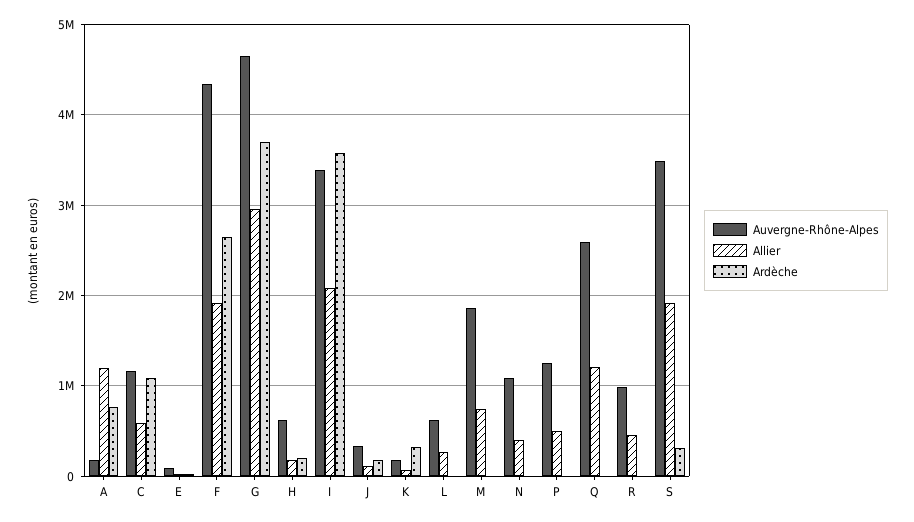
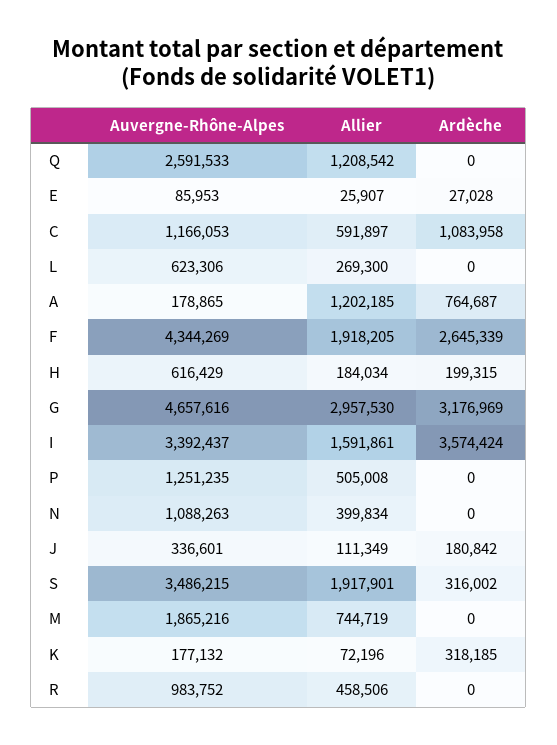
  {
    "Auvergne-Rhône-Alpes": {
      "A": 178865,
      "C": 1166053,
      "E": 85953,
      "F": 4344269,
      "G": 4657616,
      "H": 616429,
      "I": 3392437,
      "J": 336601,
      "K": 177132,
      "L": 623306,
      "M": 1865216,
      "N": 1088263,
      "P": 1251235,
      "Q": 2591533,
      "R": 983752,
      "S": 3486215
    },
    "Allier": {
      "A": 1202185,
      "C": 591897,
      "E": 25907,
      "F": 1918205,
      "G": 2957530,
      "H": 184034,
-     "I": 2100000,
+     "I": 1591861,
      "J": 111349,
      "K": 72196,
      "L": 269300,
      "M": 744719,
      "N": 399834,
      "P": 505008,
      "Q": 1208542,
      "R": 458506,
      "S": 1917901
    },
    "Ardèche": {
      "A": 764687,
      "C": 1083958,
      "E": 27028,
      "F": 2645339,
-     "G": 3700000,
+     "G": 3176969,
      "H": 199315,
      "I": 3574424,
      "J": 180842,
      "K": 318185,
      "L": 0,
      "M": 0,
      "N": 0,
      "P": 0,
      "Q": 0,
      "R": 0,
      "S": 316002
    }
  }

